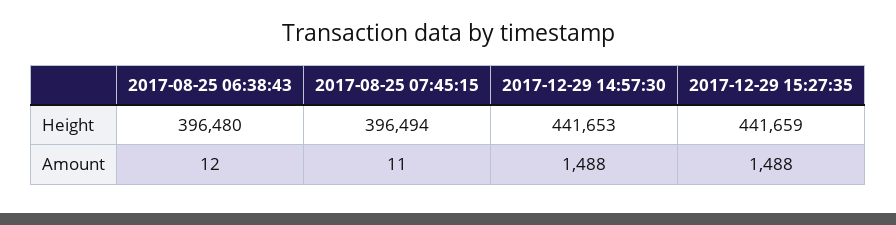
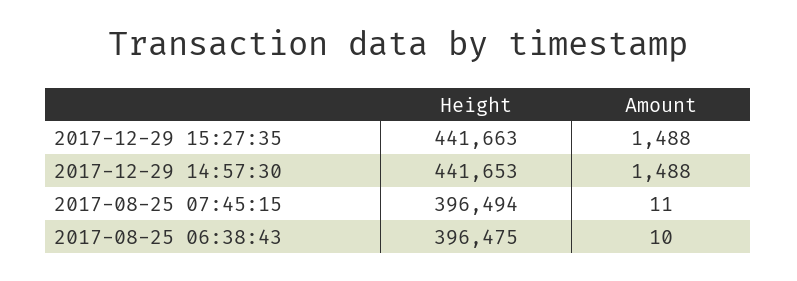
  {
    "2017-08-25 06:38:43": {
-     "Height": 396480,
+     "Height": 396475,
-     "Amount": 12
+     "Amount": 10
    },
    "2017-08-25 07:45:15": {
      "Height": 396494,
      "Amount": 11
    },
    "2017-12-29 14:57:30": {
      "Height": 441653,
      "Amount": 1488
    },
    "2017-12-29 15:27:35": {
-     "Height": 441659,
+     "Height": 441663,
      "Amount": 1488
    }
  }

